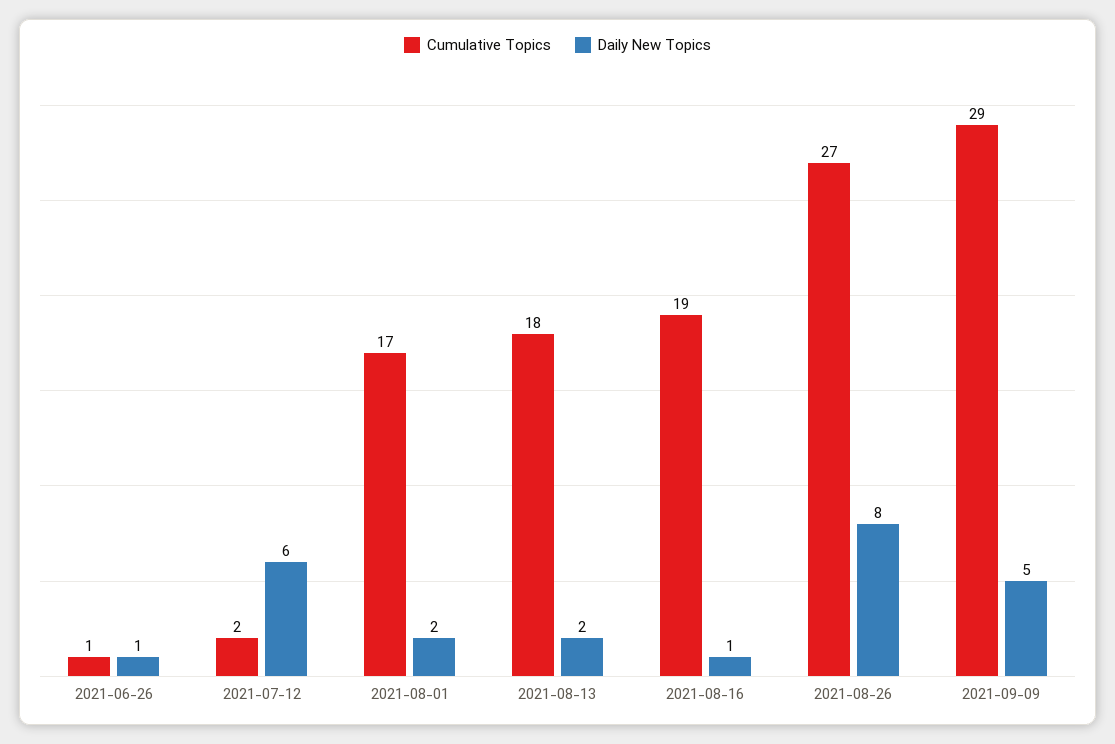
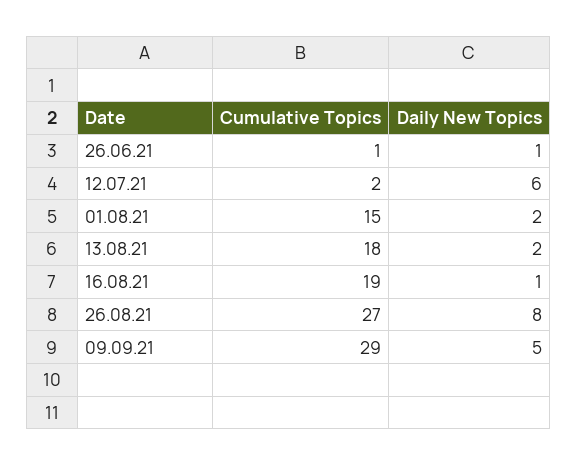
  {
    "Cumulative Topics": {
      "2021-06-26": 1,
      "2021-07-12": 2,
-     "2021-08-01": 17,
+     "2021-08-01": 15,
      "2021-08-13": 18,
      "2021-08-16": 19,
      "2021-08-26": 27,
      "2021-09-09": 29
    },
    "Daily New Topics": {
      "2021-06-26": 1,
      "2021-07-12": 6,
      "2021-08-01": 2,
      "2021-08-13": 2,
      "2021-08-16": 1,
      "2021-08-26": 8,
      "2021-09-09": 5
    }
  }

